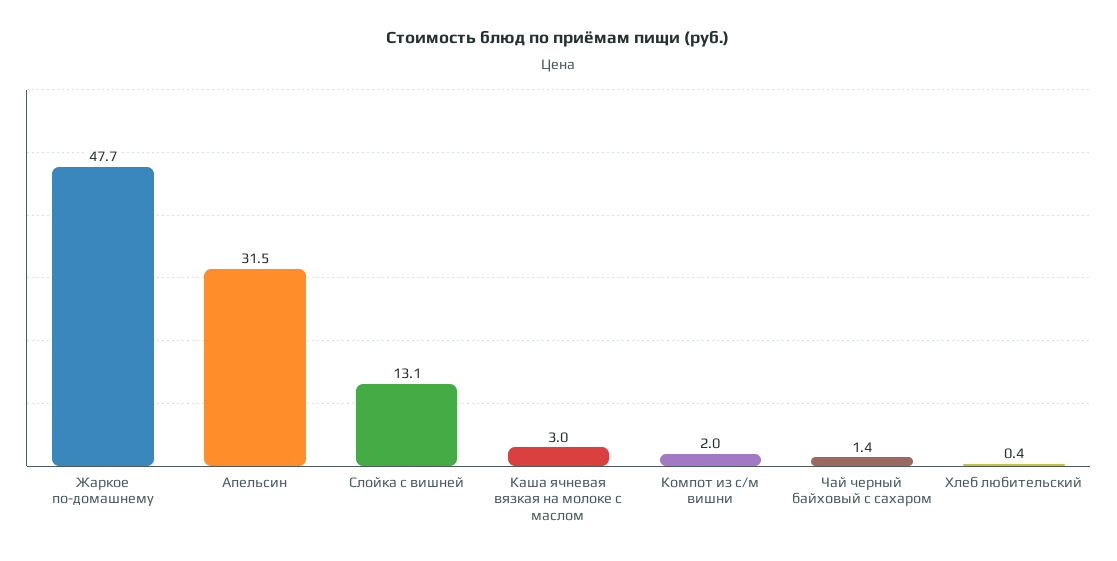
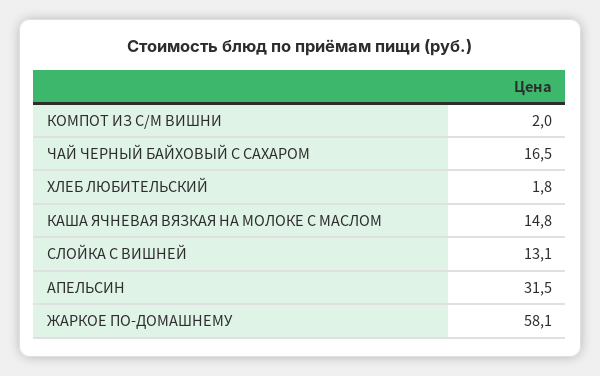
  {
-   "Жаркое по-домашнему": 47.7,
+   "Жаркое по-домашнему": 58.1,
    "Апельсин": 31.5,
    "Слойка с вишней": 13.1,
-   "Каша ячневая вязкая на молоке с маслом": 3,
+   "Каша ячневая вязкая на молоке с маслом": 14.8,
    "Компот из с/м вишни": 2,
-   "Чай черный байховый с сахаром": 1.4,
+   "Чай черный байховый с сахаром": 16.5,
-   "Хлеб любительский": 0.4
+   "Хлеб любительский": 1.8
  }

